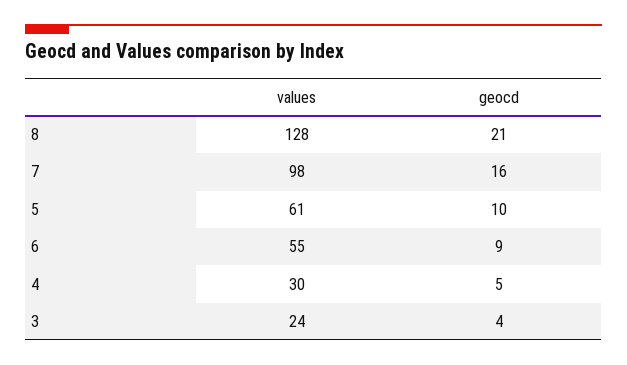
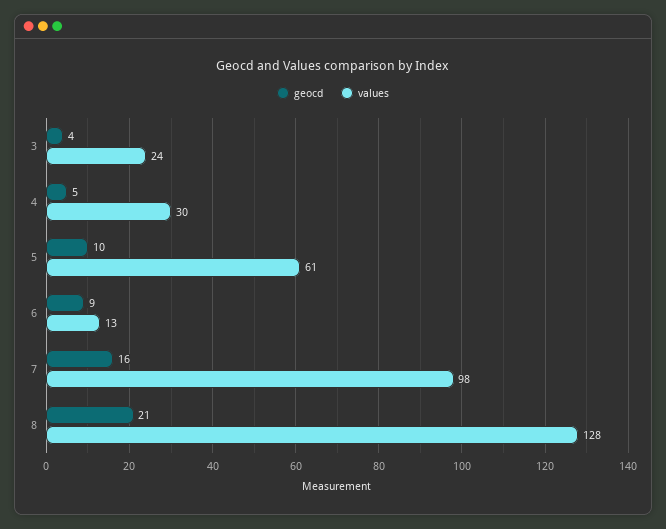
  {
    "values": {
      "8": 128,
      "7": 98,
      "5": 61,
-     "6": 55,
+     "6": 13,
      "4": 30,
      "3": 24
    },
    "geocd": {
      "8": 21,
      "7": 16,
      "5": 10,
      "6": 9,
      "4": 5,
      "3": 4
    }
  }

